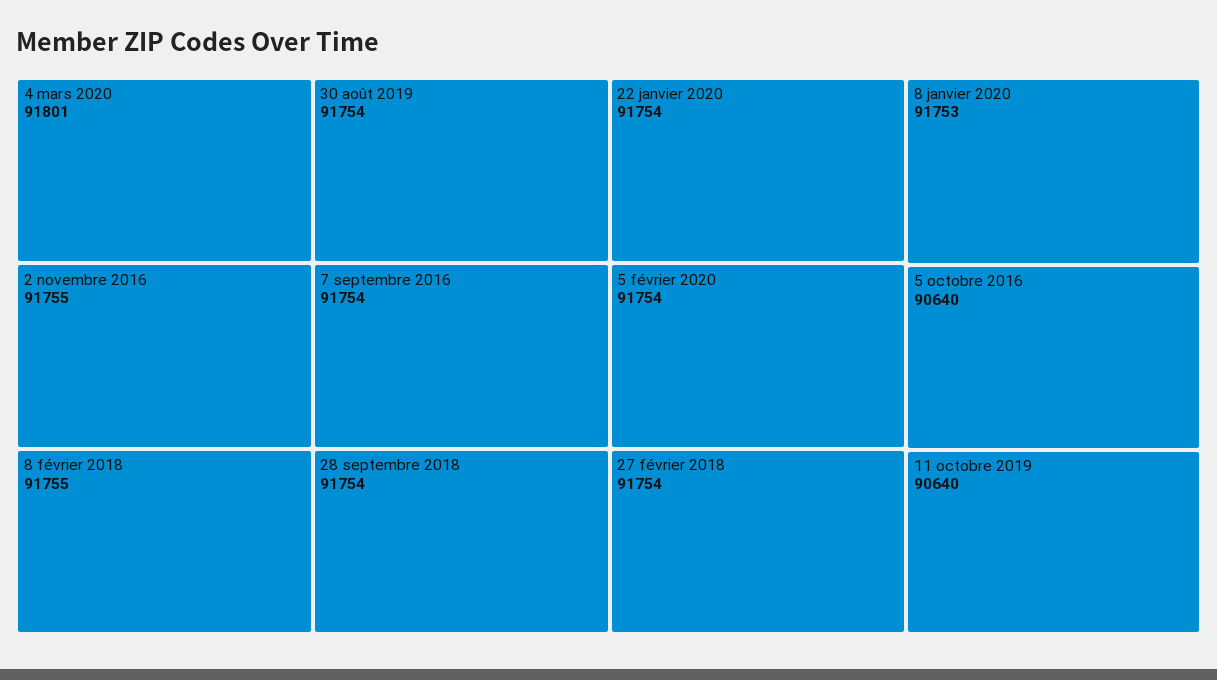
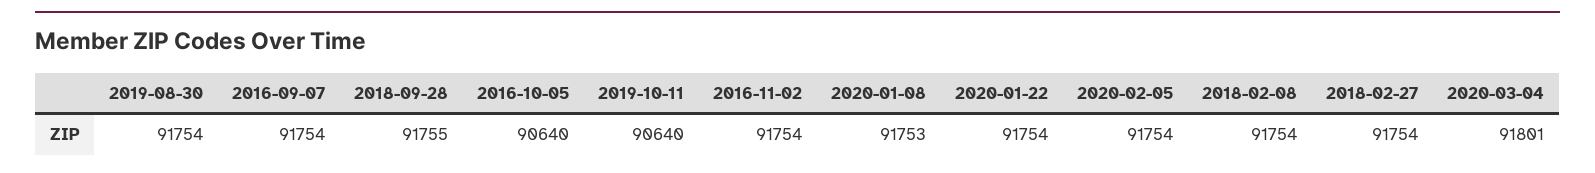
  {
    "4 mars 2020": 91801,
-   "2 novembre 2016": 91755,
+   "2 novembre 2016": 91754,
-   "8 février 2018": 91755,
+   "8 février 2018": 91754,
    "30 août 2019": 91754,
    "7 septembre 2016": 91754,
-   "28 septembre 2018": 91754,
+   "28 septembre 2018": 91755,
    "22 janvier 2020": 91754,
    "5 février 2020": 91754,
    "27 février 2018": 91754,
    "8 janvier 2020": 91753,
    "5 octobre 2016": 90640,
    "11 octobre 2019": 90640
  }

